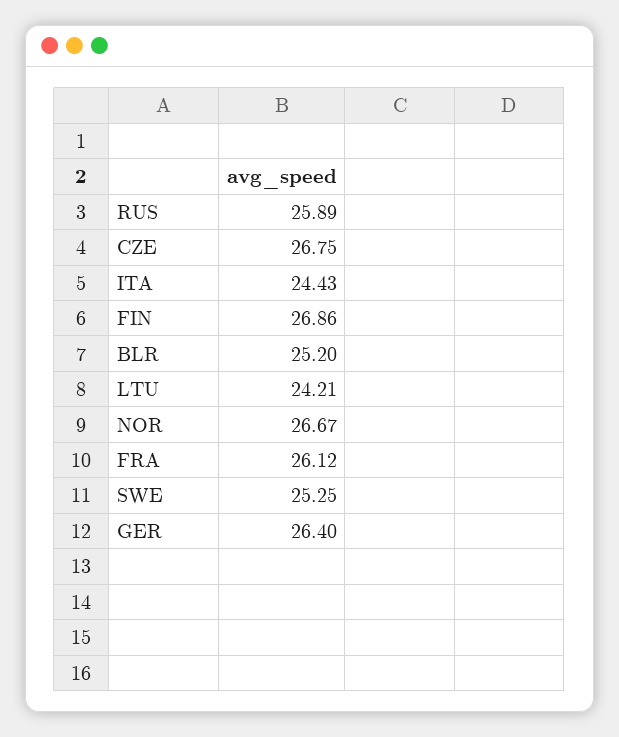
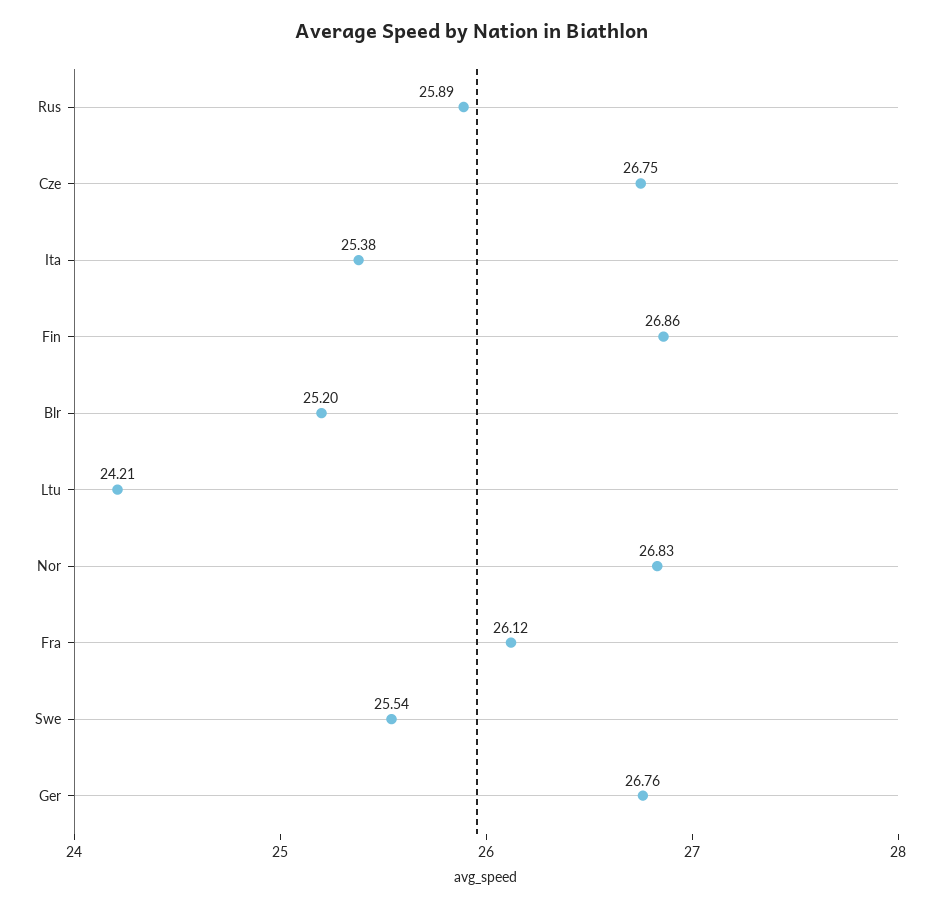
  {
    "RUS": 25.89,
    "CZE": 26.75,
-   "ITA": 24.43,
+   "ITA": 25.38,
    "FIN": 26.86,
    "BLR": 25.2,
    "LTU": 24.21,
-   "NOR": 26.67,
+   "NOR": 26.83,
    "FRA": 26.12,
-   "SWE": 25.25,
+   "SWE": 25.54,
-   "GER": 26.4
+   "GER": 26.76
  }

